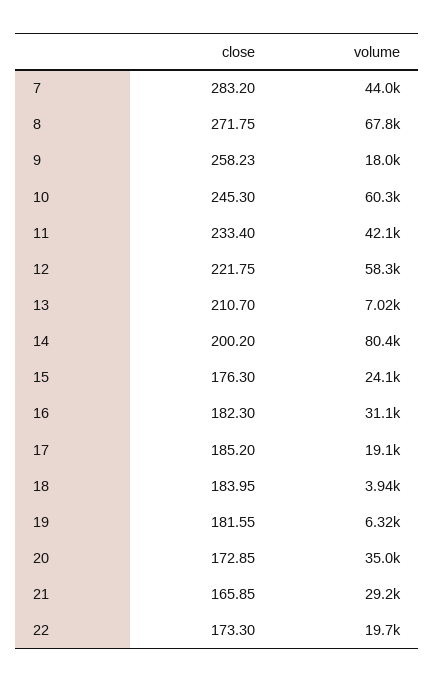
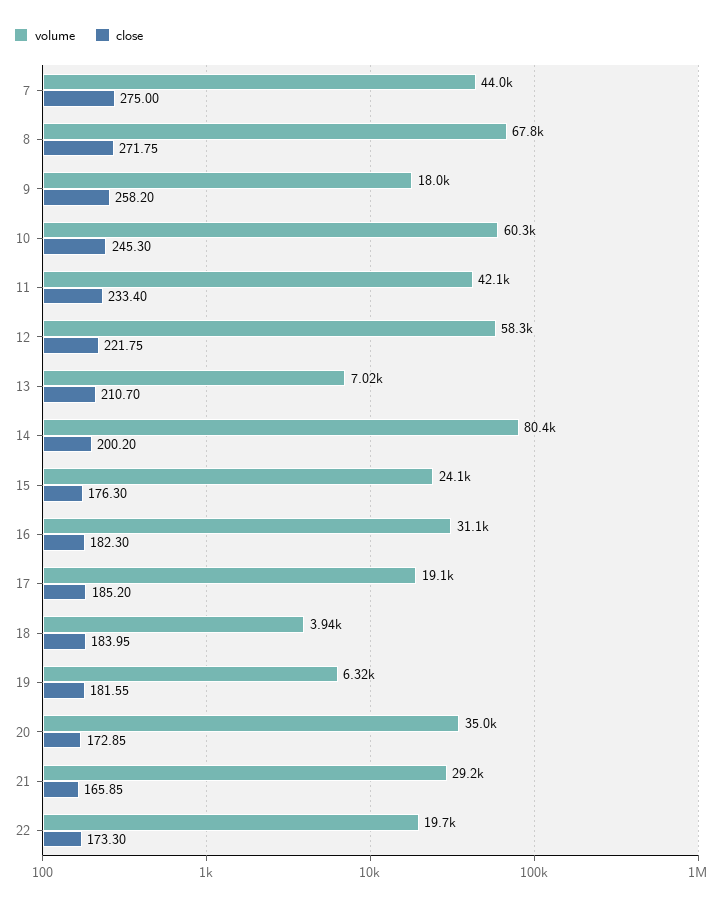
  {
    "close": {
-     "7": 283.2,
+     "7": 275,
      "8": 271.75,
-     "9": 258.23,
+     "9": 258.2,
      "10": 245.3,
      "11": 233.4,
      "12": 221.75,
      "13": 210.7,
      "14": 200.2,
      "15": 176.3,
      "16": 182.3,
      "17": 185.2,
      "18": 183.95,
      "19": 181.55,
      "20": 172.85,
      "21": 165.85,
      "22": 173.3
    },
    "volume": {
      "7": 44000,
      "8": 67800,
      "9": 18000,
      "10": 60300,
      "11": 42100,
      "12": 58300,
      "13": 7020,
      "14": 80400,
      "15": 24100,
      "16": 31100,
      "17": 19100,
      "18": 3940,
      "19": 6320,
      "20": 35000,
      "21": 29200,
      "22": 19700
    }
  }

